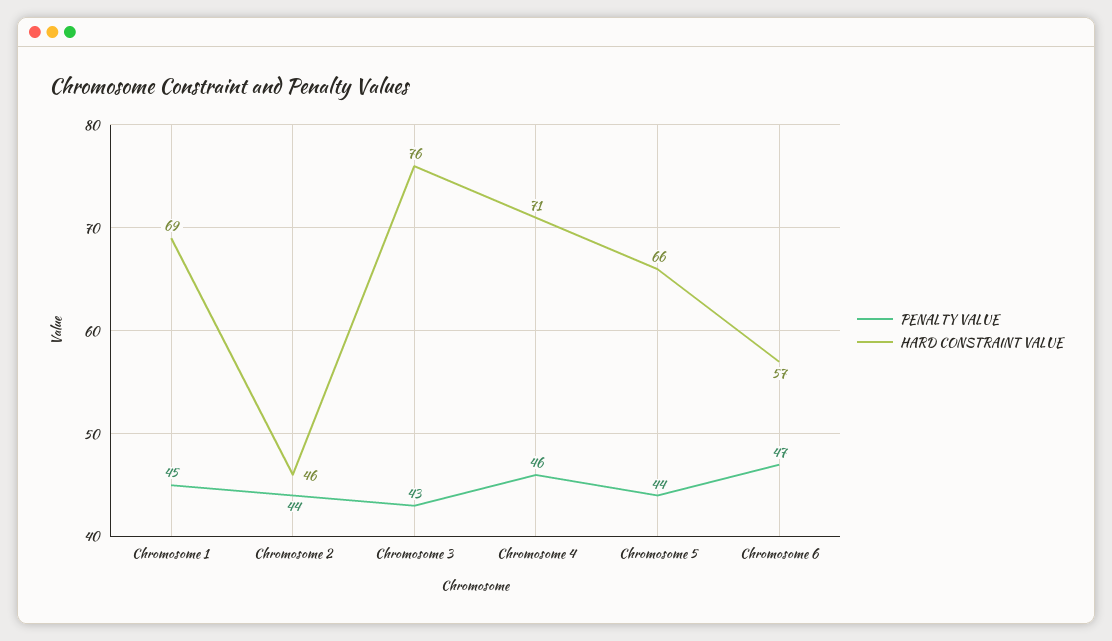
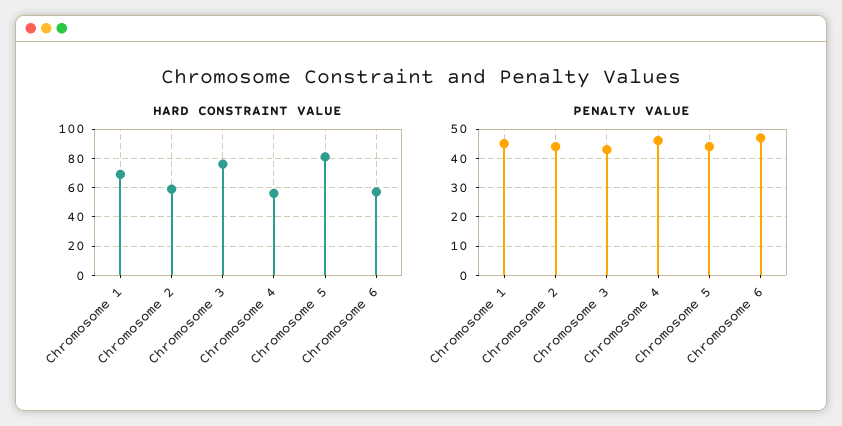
  {
    "PENALTY VALUE": {
      "Chromosome 1": 45,
      "Chromosome 2": 44,
      "Chromosome 3": 43,
      "Chromosome 4": 46,
      "Chromosome 5": 44,
      "Chromosome 6": 47
    },
    "HARD CONSTRAINT VALUE": {
      "Chromosome 1": 69,
-     "Chromosome 2": 46,
+     "Chromosome 2": 60,
      "Chromosome 3": 76,
-     "Chromosome 4": 71,
+     "Chromosome 4": 55,
-     "Chromosome 5": 66,
+     "Chromosome 5": 80,
      "Chromosome 6": 57
    }
  }

